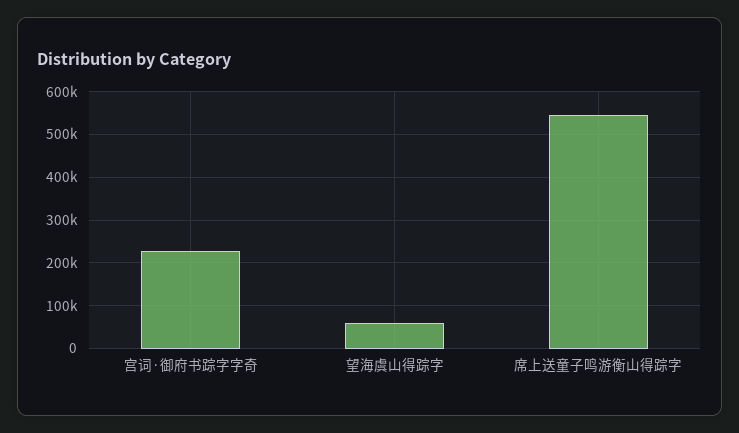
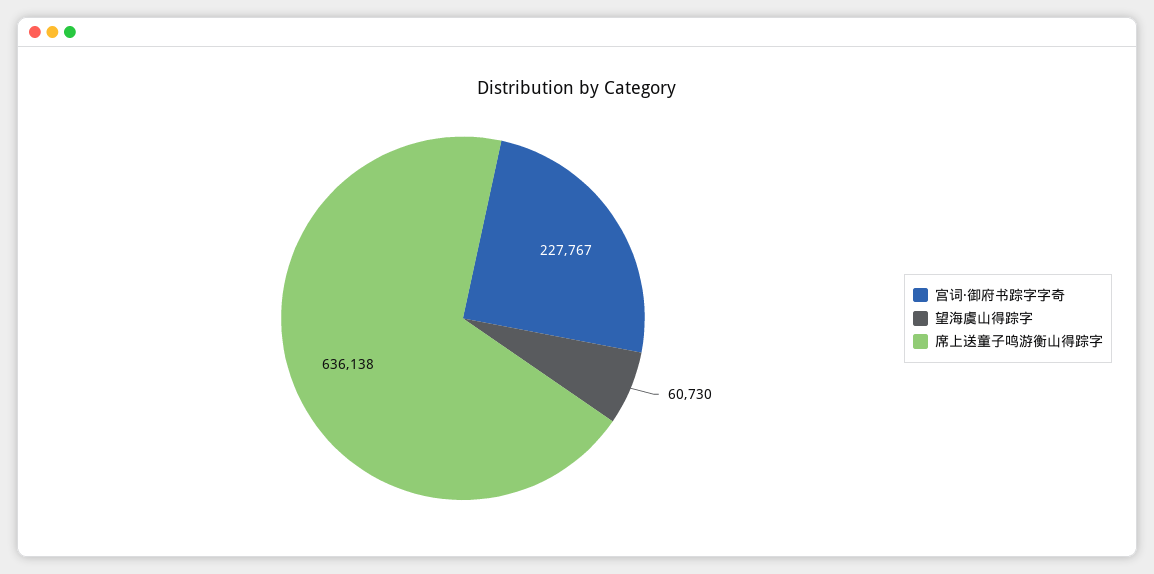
  {
    "宫词·御府书踪字字奇": 227767,
    "望海虞山得踪字": 60730,
-   "席上送童子鸣游衡山得踪字": 540000
+   "席上送童子鸣游衡山得踪字": 636138
  }

